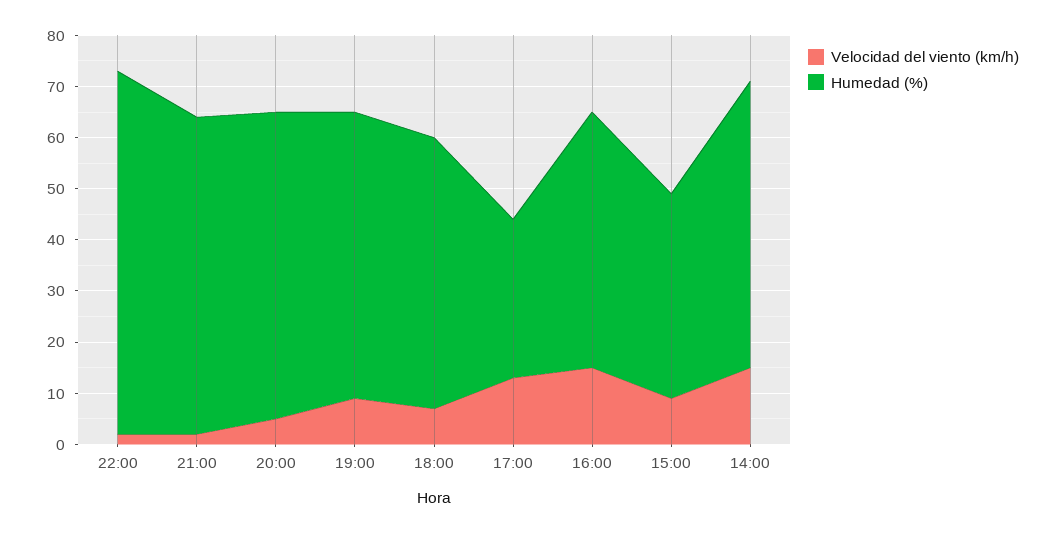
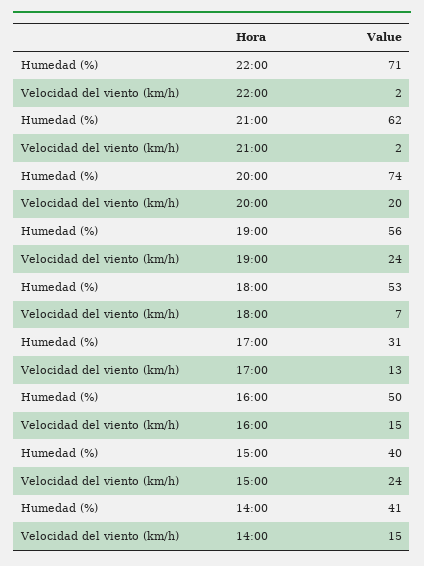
  {
    "Velocidad del viento (km/h)": {
      "22:00": 2,
      "21:00": 2,
-     "20:00": 5,
+     "20:00": 20,
-     "19:00": 10,
+     "19:00": 24,
      "18:00": 7,
      "17:00": 13,
      "16:00": 15,
-     "15:00": 10,
+     "15:00": 24,
      "14:00": 15
    },
    "Humedad (%)": {
      "22:00": 71,
      "21:00": 62,
-     "20:00": 60,
+     "20:00": 74,
      "19:00": 56,
      "18:00": 53,
      "17:00": 31,
      "16:00": 50,
      "15:00": 40,
-     "14:00": 55
+     "14:00": 41
    }
  }

